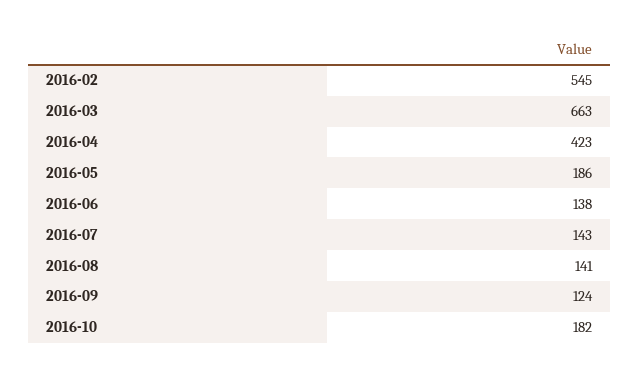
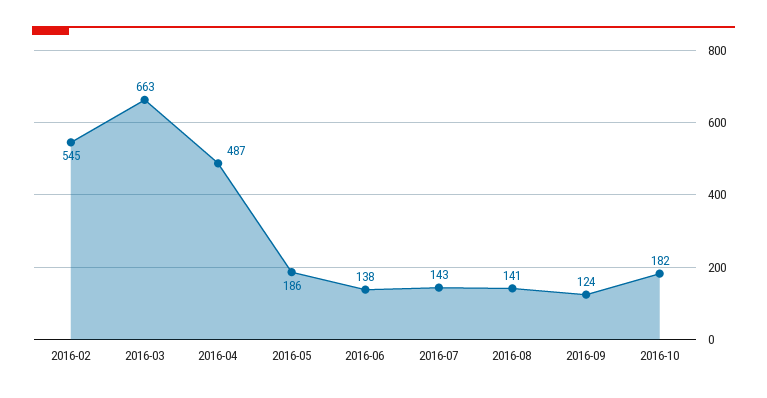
  {
    "2016-02": 545,
    "2016-03": 663,
-   "2016-04": 423,
+   "2016-04": 487,
    "2016-05": 186,
    "2016-06": 138,
    "2016-07": 143,
    "2016-08": 141,
    "2016-09": 124,
    "2016-10": 182
  }

